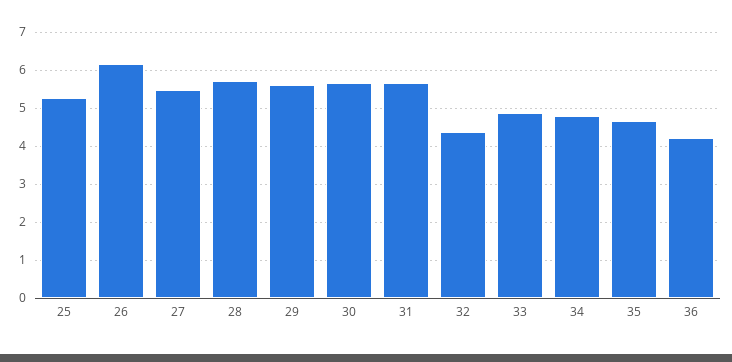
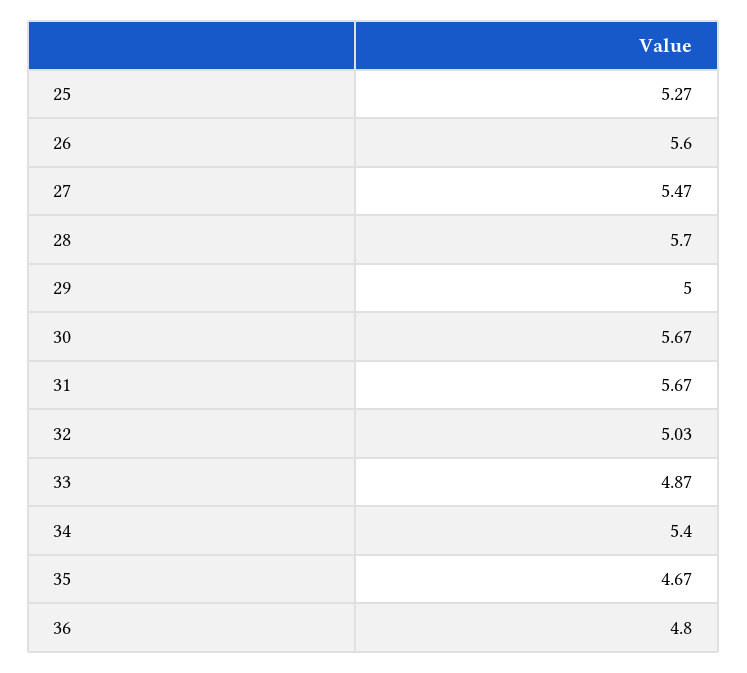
  {
    "25": 5.27,
-   "26": 6.2,
+   "26": 5.6,
    "27": 5.47,
    "28": 5.7,
-   "29": 5.6,
+   "29": 5,
    "30": 5.67,
    "31": 5.67,
-   "32": 4.4,
+   "32": 5.03,
    "33": 4.87,
-   "34": 4.8,
+   "34": 5.4,
    "35": 4.67,
-   "36": 4.2
+   "36": 4.8
  }

